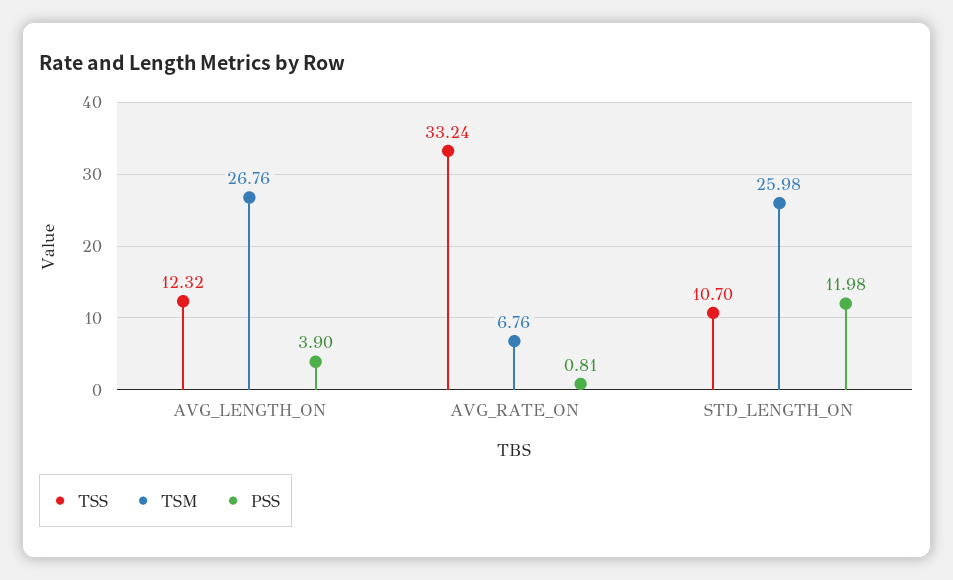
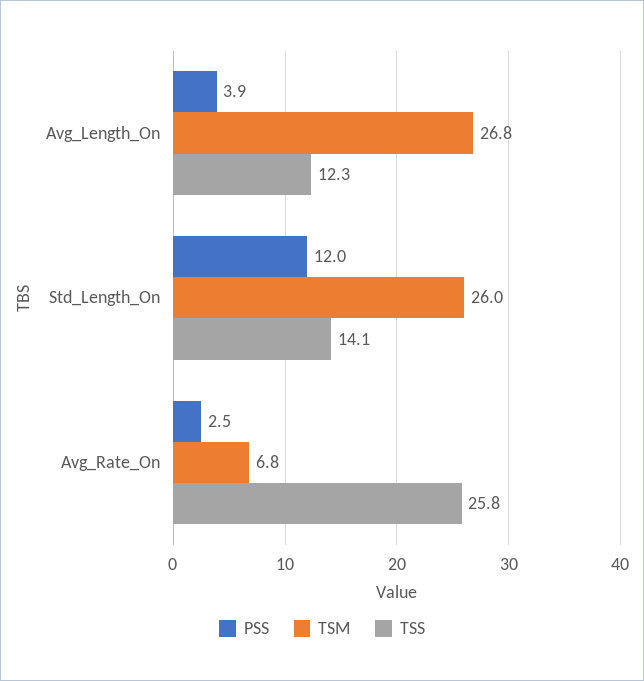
  {
    "TSS": {
      "AVG_LENGTH_ON": 12.32,
-     "AVG_RATE_ON": 33.24,
+     "AVG_RATE_ON": 25.8,
-     "STD_LENGTH_ON": 10.7
+     "STD_LENGTH_ON": 14.1
    },
    "TSM": {
      "AVG_LENGTH_ON": 26.76,
      "AVG_RATE_ON": 6.76,
      "STD_LENGTH_ON": 25.98
    },
    "PSS": {
      "AVG_LENGTH_ON": 3.9,
-     "AVG_RATE_ON": 0.81,
+     "AVG_RATE_ON": 2.5,
      "STD_LENGTH_ON": 11.98
    }
  }

